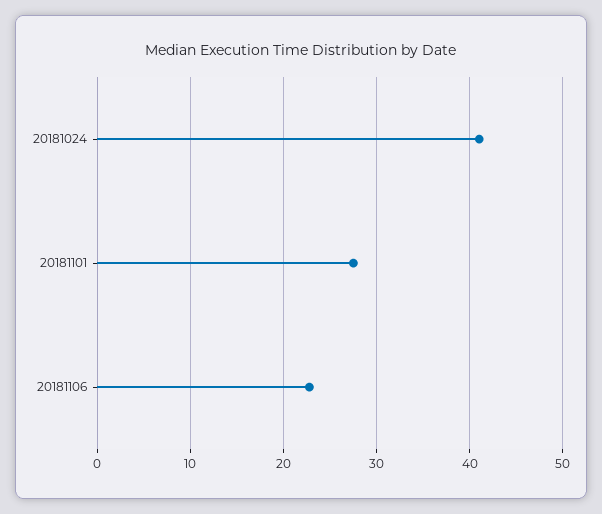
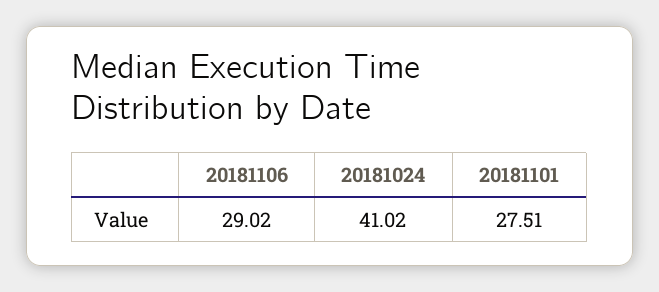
  {
    "20181024": 41.02,
    "20181101": 27.51,
-   "20181106": 23
+   "20181106": 29.02
  }

